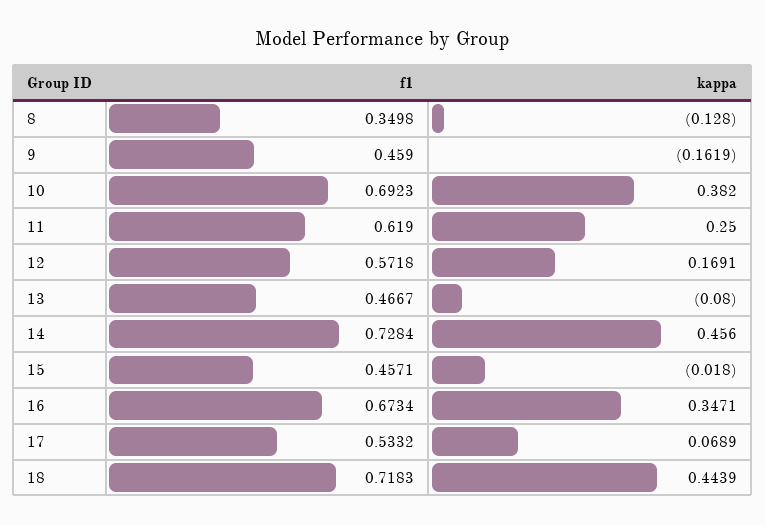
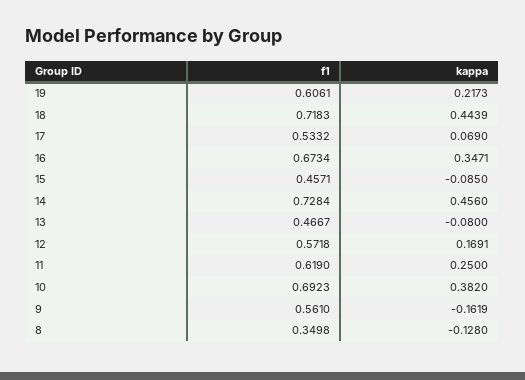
  {
    "f1": {
      "8": 0.3498,
-     "9": 0.459,
+     "9": 0.561,
      "10": 0.6923,
      "11": 0.619,
      "12": 0.5718,
      "13": 0.4667,
      "14": 0.7284,
      "15": 0.4571,
      "16": 0.6734,
      "17": 0.5332,
-     "18": 0.7183
+     "18": 0.7183,
+     "19": 0.6061
    },
    "kappa": {
      "8": -0.128,
      "9": -0.1619,
      "10": 0.382,
      "11": 0.25,
      "12": 0.1691,
      "13": -0.08,
      "14": 0.456,
-     "15": -0.018,
+     "15": -0.085,
      "16": 0.3471,
-     "17": 0.0689,
+     "17": 0.069,
-     "18": 0.4439
+     "18": 0.4439,
+     "19": 0.2173
    }
  }

